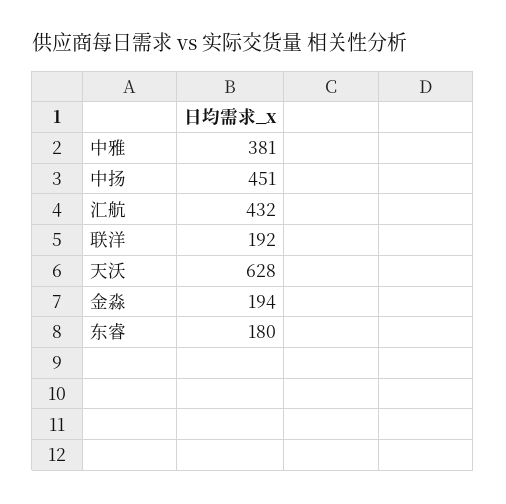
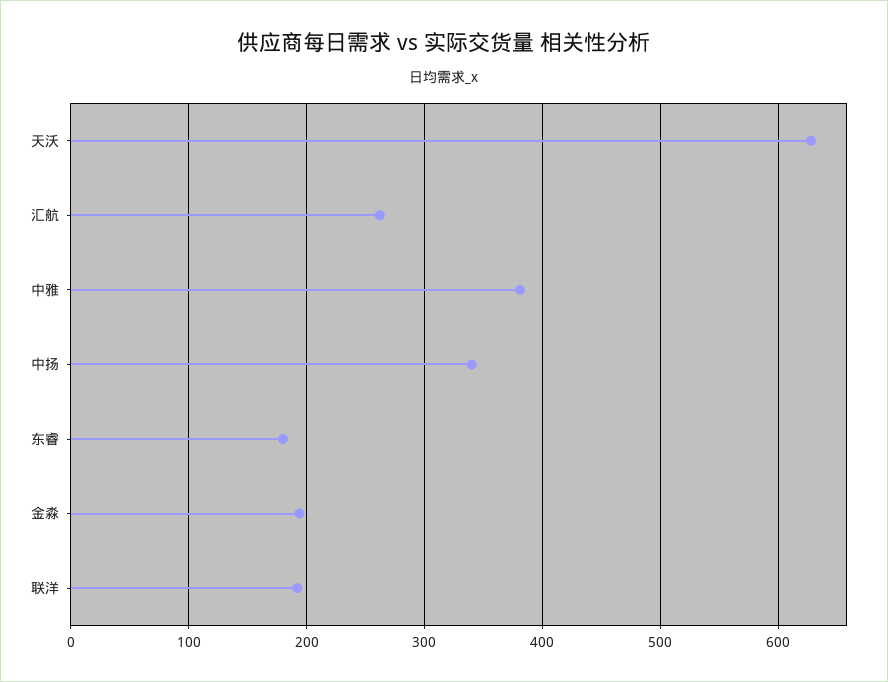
  {
    "中雅": 381,
-   "中扬": 451,
+   "中扬": 340,
-   "汇航": 432,
+   "汇航": 260,
    "联洋": 192,
    "天沃": 628,
    "金淼": 194,
    "东睿": 180
  }

